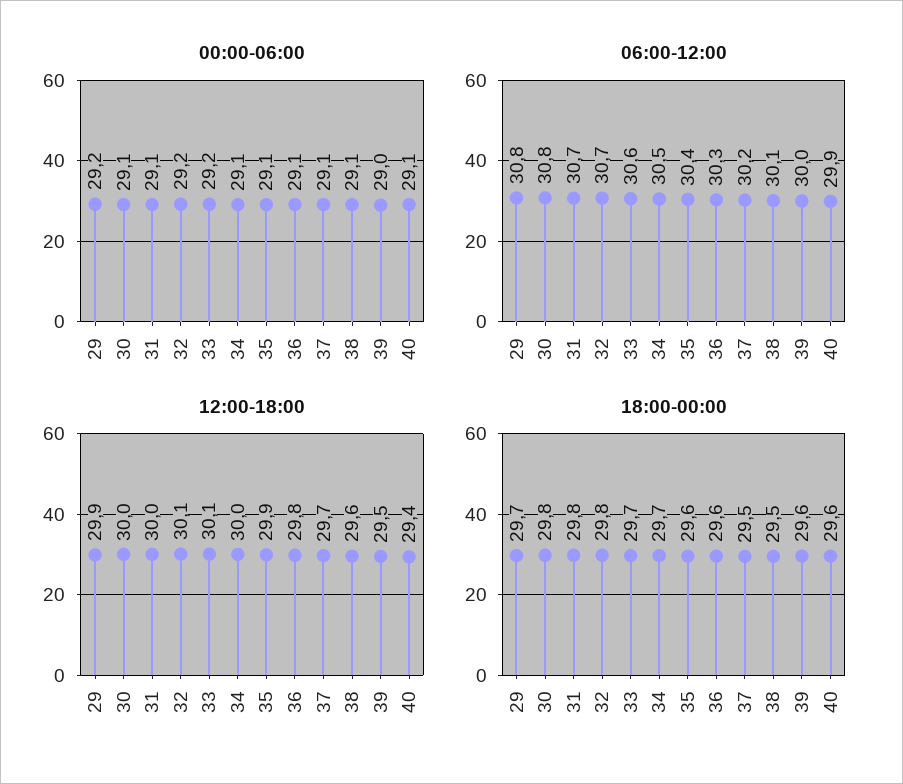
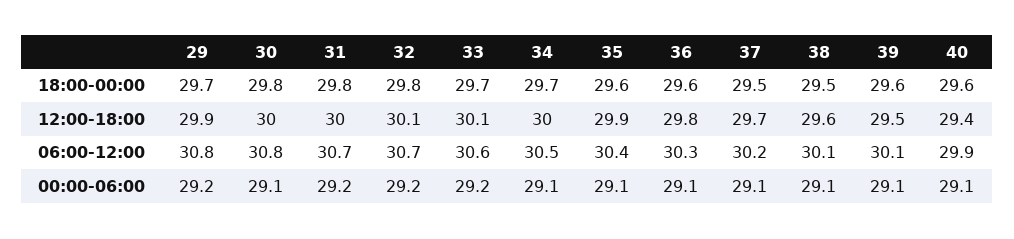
  {
    "00:00-06:00": {
      "29": 29.2,
      "30": 29.1,
-     "31": 29.1,
+     "31": 29.2,
      "32": 29.2,
      "33": 29.2,
      "34": 29.1,
      "35": 29.1,
      "36": 29.1,
      "37": 29.1,
      "38": 29.1,
-     "39": 29,
+     "39": 29.1,
      "40": 29.1
    },
    "06:00-12:00": {
      "29": 30.8,
      "30": 30.8,
      "31": 30.7,
      "32": 30.7,
      "33": 30.6,
      "34": 30.5,
      "35": 30.4,
      "36": 30.3,
      "37": 30.2,
      "38": 30.1,
-     "39": 30,
+     "39": 30.1,
      "40": 29.9
    },
    "12:00-18:00": {
      "29": 29.9,
      "30": 30,
      "31": 30,
      "32": 30.1,
      "33": 30.1,
      "34": 30,
      "35": 29.9,
      "36": 29.8,
      "37": 29.7,
      "38": 29.6,
      "39": 29.5,
      "40": 29.4
    },
    "18:00-00:00": {
      "29": 29.7,
      "30": 29.8,
      "31": 29.8,
      "32": 29.8,
      "33": 29.7,
      "34": 29.7,
      "35": 29.6,
      "36": 29.6,
      "37": 29.5,
      "38": 29.5,
      "39": 29.6,
      "40": 29.6
    }
  }

